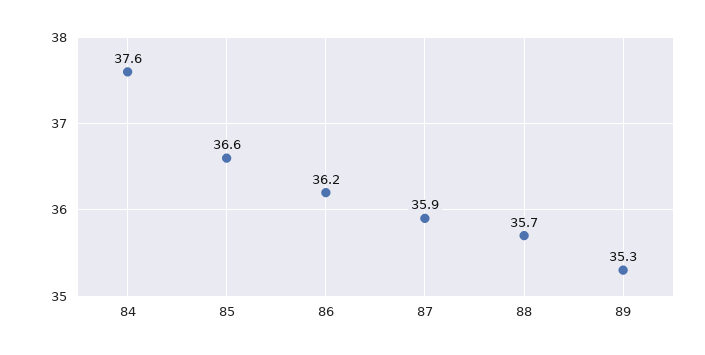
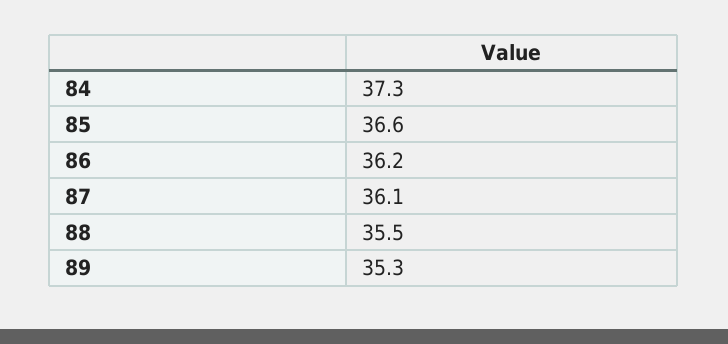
  {
-   "84": 37.6,
+   "84": 37.3,
    "85": 36.6,
    "86": 36.2,
-   "87": 35.9,
+   "87": 36.1,
-   "88": 35.7,
+   "88": 35.5,
    "89": 35.3
  }

